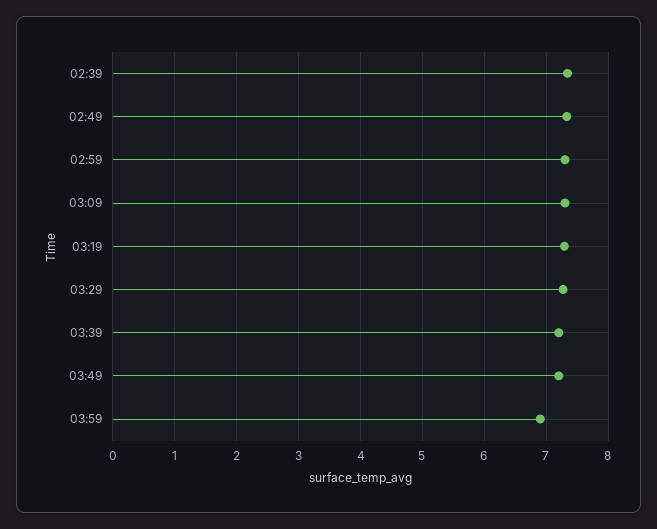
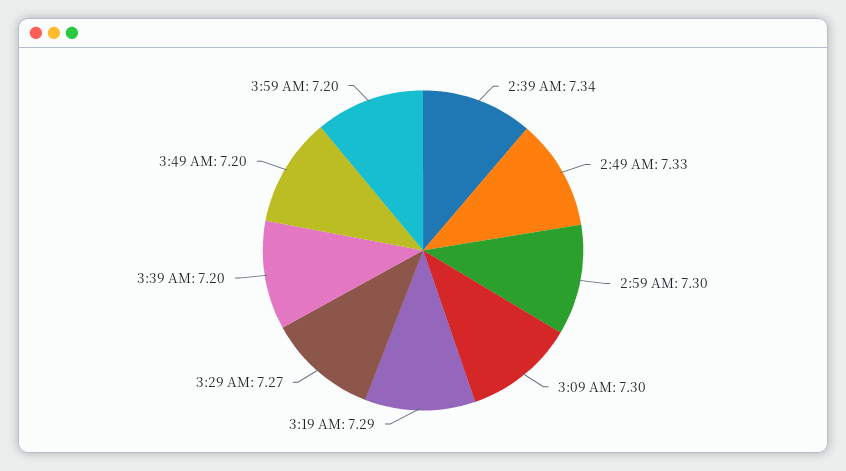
  {
    "02:39": 7.34,
    "02:49": 7.33,
    "02:59": 7.3,
    "03:09": 7.3,
    "03:19": 7.29,
    "03:29": 7.27,
    "03:39": 7.2,
    "03:49": 7.2,
-   "03:59": 6.9
+   "03:59": 7.2
  }

